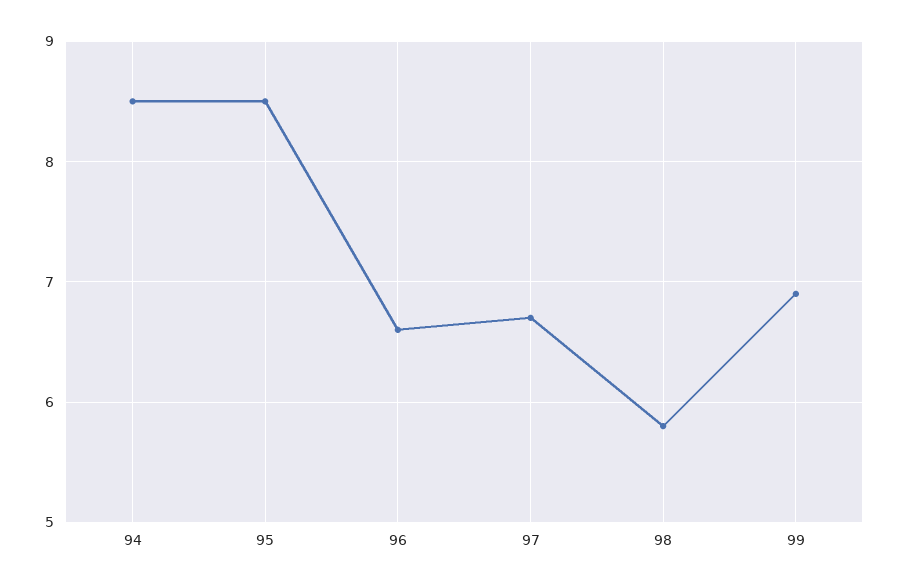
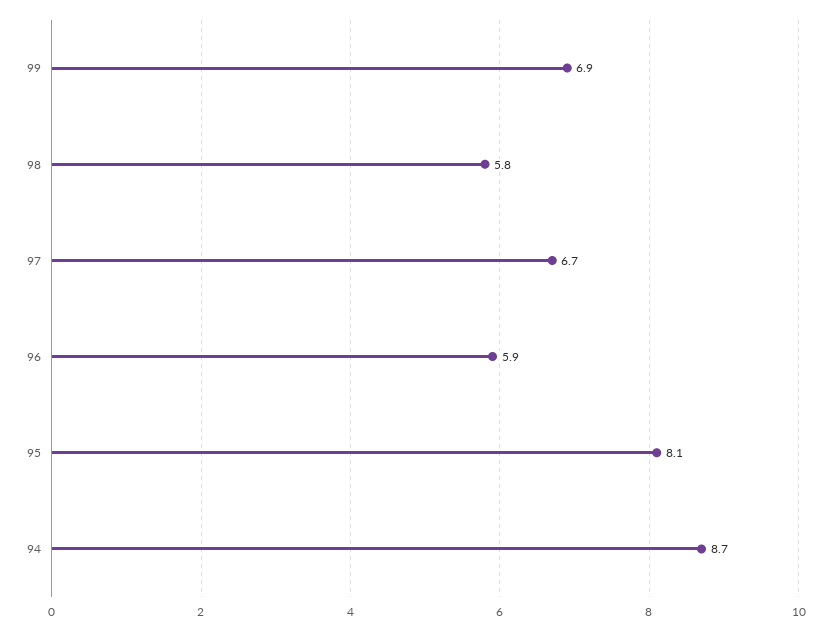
  {
-   "94": 8.5,
+   "94": 8.7,
-   "95": 8.5,
+   "95": 8.1,
-   "96": 6.6,
+   "96": 5.9,
    "97": 6.7,
    "98": 5.8,
    "99": 6.9
  }

